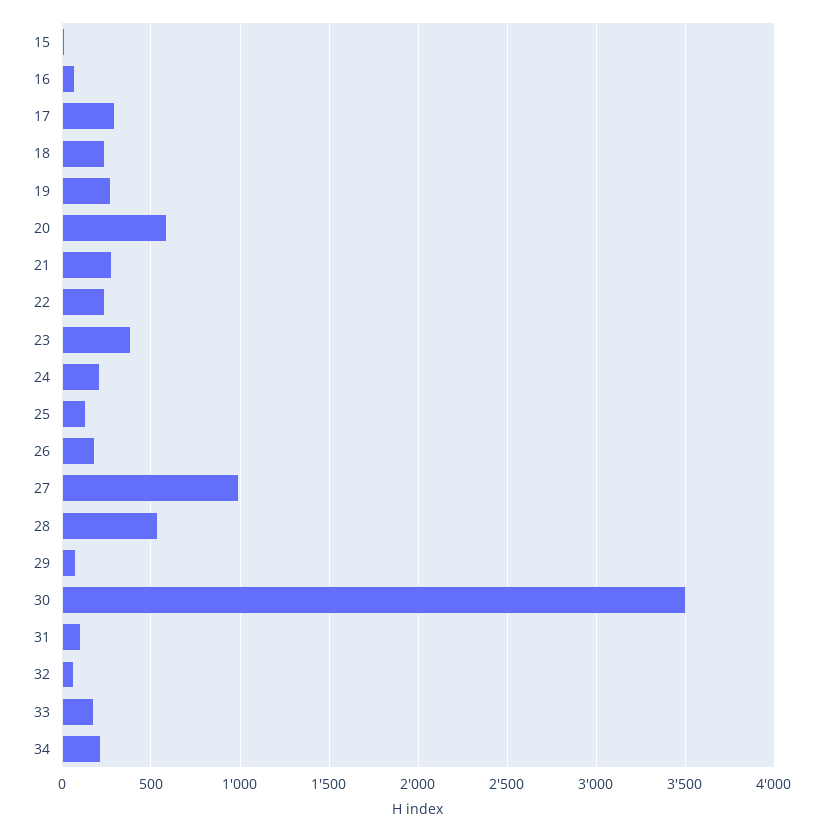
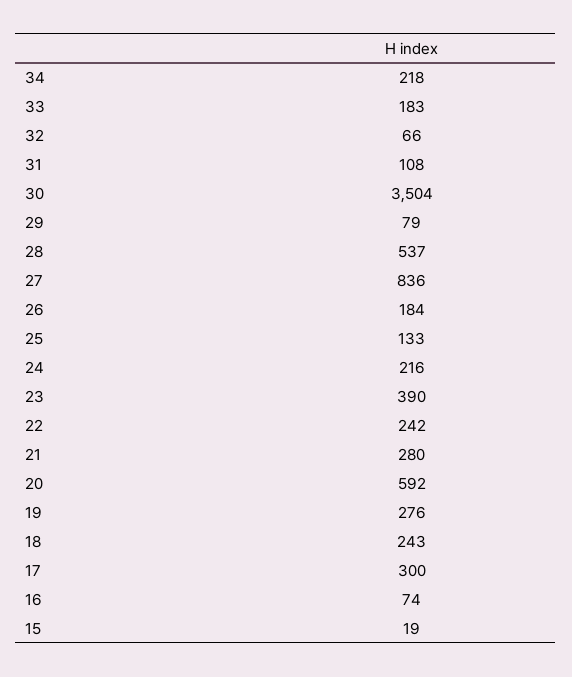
  {
    "15": 19,
    "16": 74,
    "17": 300,
    "18": 243,
    "19": 276,
    "20": 592,
    "21": 280,
    "22": 242,
    "23": 390,
    "24": 216,
    "25": 133,
    "26": 184,
-   "27": 1000,
+   "27": 836,
    "28": 537,
    "29": 79,
    "30": 3504,
    "31": 108,
    "32": 66,
    "33": 183,
    "34": 218
  }

